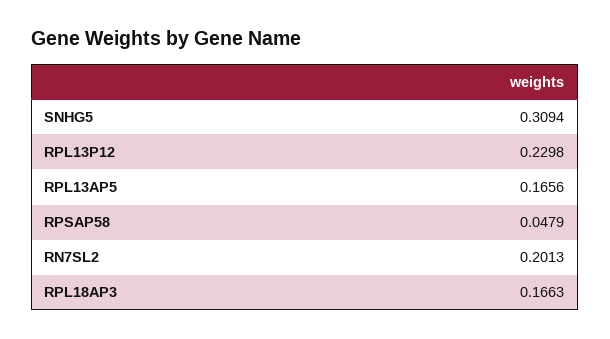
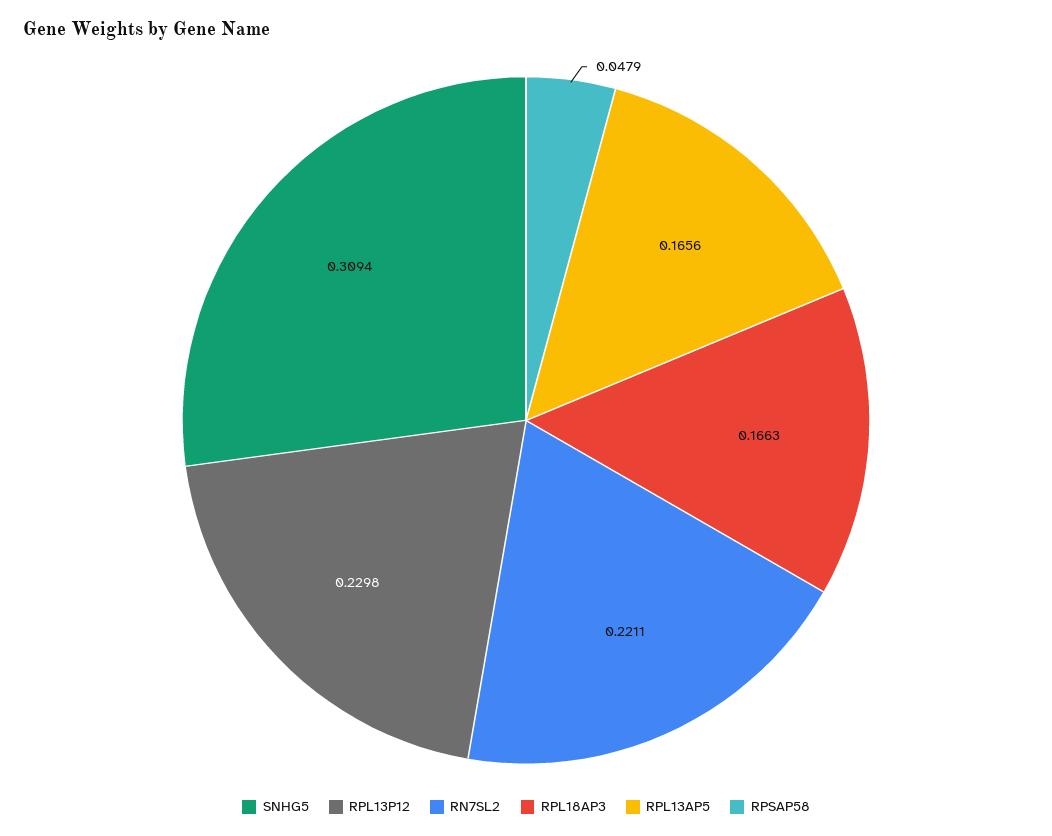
  {
    "SNHG5": 0.3094,
    "RPL13P12": 0.2298,
    "RPL13AP5": 0.1656,
    "RPSAP58": 0.0479,
-   "RN7SL2": 0.2013,
+   "RN7SL2": 0.2211,
    "RPL18AP3": 0.1663
  }

